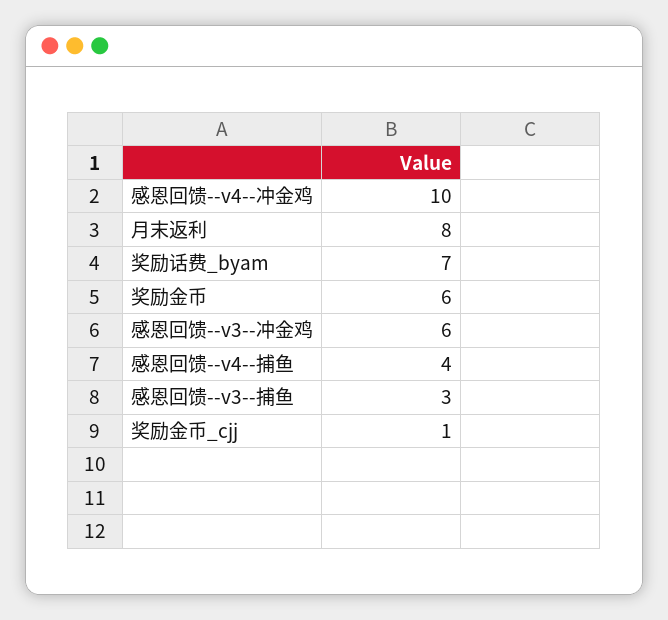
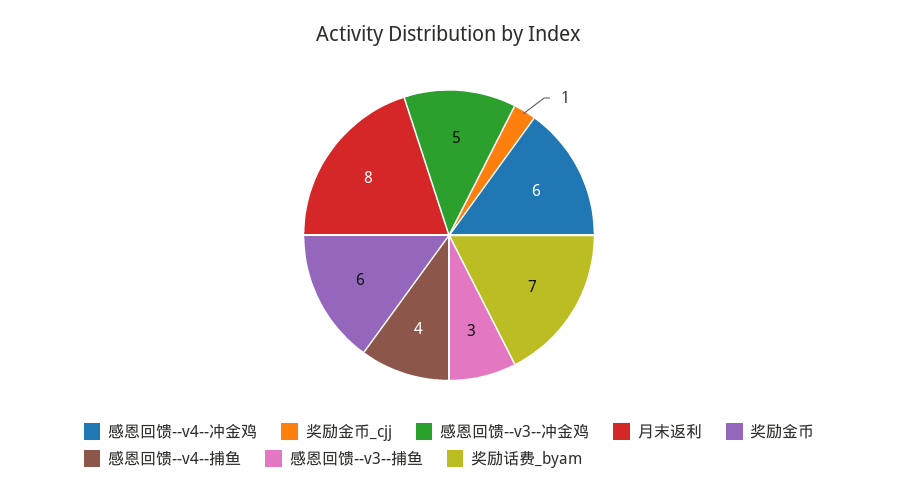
  {
-   "感恩回馈--v4--冲金鸡": 10,
+   "感恩回馈--v4--冲金鸡": 6,
    "月末返利": 8,
    "奖励话费_byam": 7,
    "奖励金币": 6,
-   "感恩回馈--v3--冲金鸡": 6,
+   "感恩回馈--v3--冲金鸡": 5,
    "感恩回馈--v4--捕鱼": 4,
    "感恩回馈--v3--捕鱼": 3,
    "奖励金币_cjj": 1
  }

